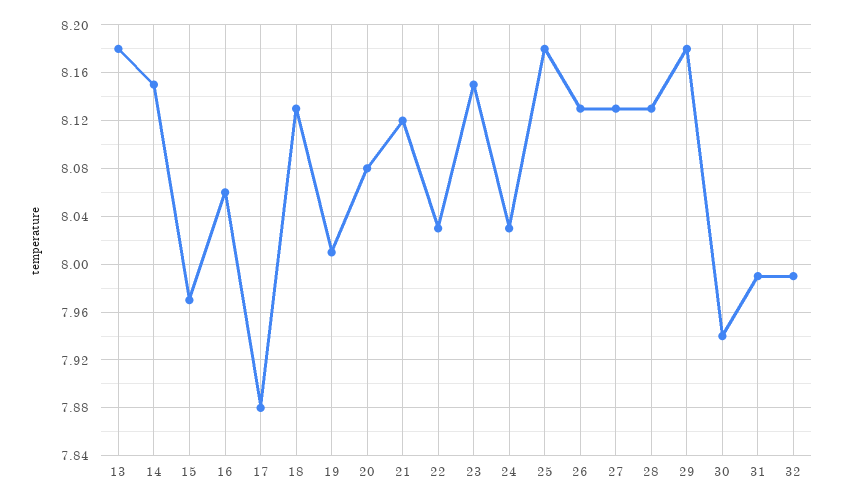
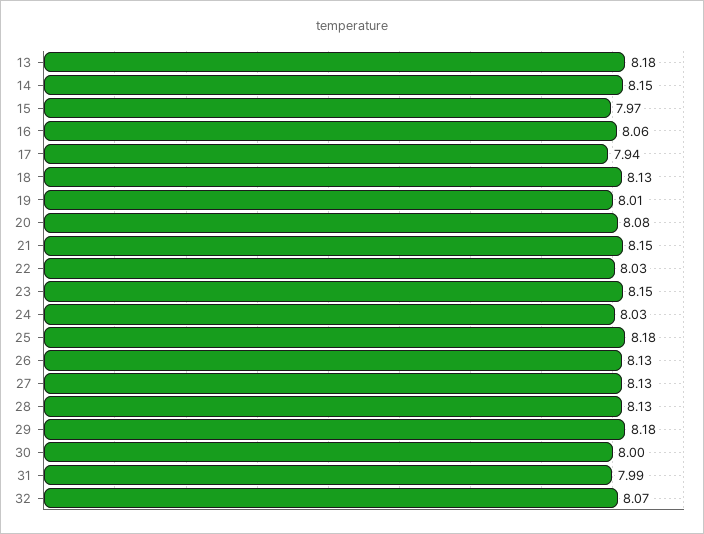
  {
    "13": 8.18,
    "14": 8.15,
    "15": 7.97,
    "16": 8.06,
-   "17": 7.88,
+   "17": 7.94,
    "18": 8.13,
    "19": 8.01,
    "20": 8.08,
-   "21": 8.12,
+   "21": 8.15,
    "22": 8.03,
    "23": 8.15,
    "24": 8.03,
    "25": 8.18,
    "26": 8.13,
    "27": 8.13,
    "28": 8.13,
    "29": 8.18,
-   "30": 7.94,
+   "30": 8,
    "31": 7.99,
-   "32": 7.99
+   "32": 8.07
  }

